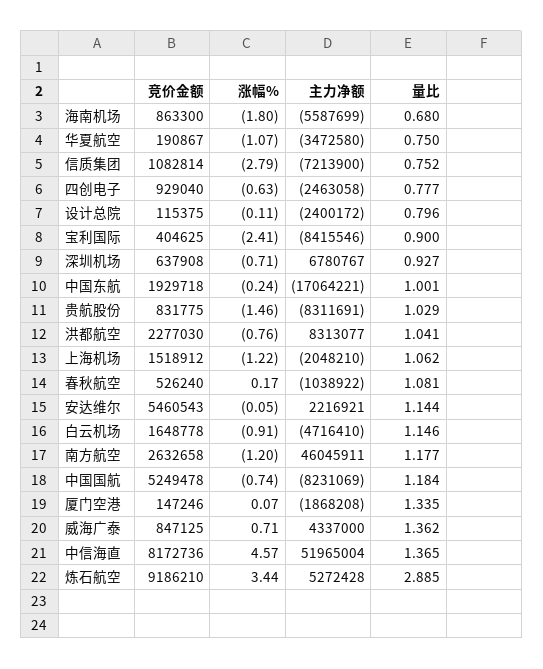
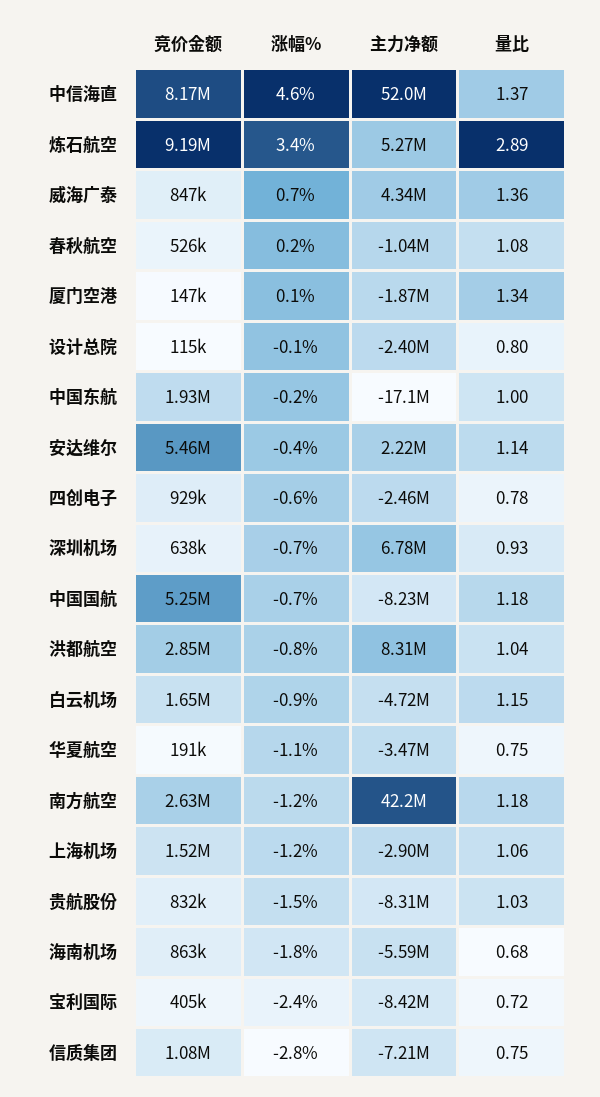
  {
    "竞价金额": {
      "海南机场": 863300,
      "华夏航空": 190867,
      "信质集团": 1082814,
      "四创电子": 929040,
      "设计总院": 115375,
      "宝利国际": 404625,
      "深圳机场": 637908,
      "中国东航": 1929718,
      "贵航股份": 831775,
-     "洪都航空": 2277030,
+     "洪都航空": 2850000,
      "上海机场": 1518912,
      "春秋航空": 526240,
      "安达维尔": 5460543,
      "白云机场": 1648778,
      "南方航空": 2632658,
      "中国国航": 5249478,
      "厦门空港": 147246,
      "威海广泰": 847125,
      "中信海直": 8172736,
      "炼石航空": 9186210
    },
    "涨幅%": {
      "海南机场": -1.8,
      "华夏航空": -1.07,
      "信质集团": -2.79,
      "四创电子": -0.63,
      "设计总院": -0.11,
      "宝利国际": -2.41,
      "深圳机场": -0.71,
      "中国东航": -0.24,
      "贵航股份": -1.46,
      "洪都航空": -0.76,
      "上海机场": -1.22,
      "春秋航空": 0.17,
-     "安达维尔": -0.05,
+     "安达维尔": -0.4,
      "白云机场": -0.91,
      "南方航空": -1.2,
      "中国国航": -0.74,
      "厦门空港": 0.07,
      "威海广泰": 0.71,
      "中信海直": 4.57,
      "炼石航空": 3.44
    },
    "主力净额": {
      "海南机场": -5587699,
      "华夏航空": -3472580,
      "信质集团": -7213900,
      "四创电子": -2463058,
      "设计总院": -2400172,
      "宝利国际": -8415546,
      "深圳机场": 6780767,
      "中国东航": -17064221,
      "贵航股份": -8311691,
      "洪都航空": 8313077,
-     "上海机场": -2048210,
+     "上海机场": -2900000,
      "春秋航空": -1038922,
      "安达维尔": 2216921,
      "白云机场": -4716410,
-     "南方航空": 46045911,
+     "南方航空": 42200000,
      "中国国航": -8231069,
      "厦门空港": -1868208,
      "威海广泰": 4337000,
      "中信海直": 51965004,
      "炼石航空": 5272428
    },
    "量比": {
      "海南机场": 0.68,
      "华夏航空": 0.75,
      "信质集团": 0.752,
      "四创电子": 0.777,
      "设计总院": 0.796,
-     "宝利国际": 0.9,
+     "宝利国际": 0.72,
      "深圳机场": 0.927,
      "中国东航": 1.001,
      "贵航股份": 1.029,
      "洪都航空": 1.041,
      "上海机场": 1.062,
      "春秋航空": 1.081,
      "安达维尔": 1.144,
      "白云机场": 1.146,
      "南方航空": 1.177,
      "中国国航": 1.184,
      "厦门空港": 1.335,
      "威海广泰": 1.362,
      "中信海直": 1.365,
      "炼石航空": 2.885
    }
  }

